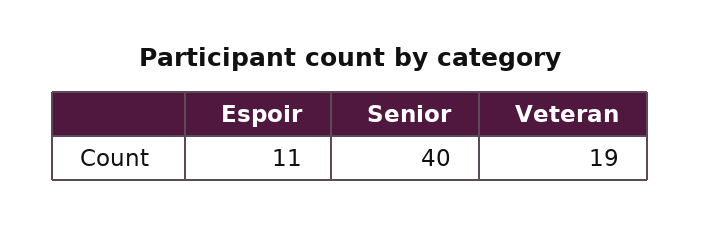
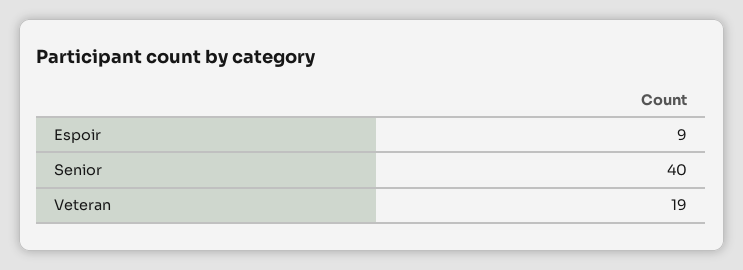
  {
-   "Espoir": 11,
+   "Espoir": 9,
    "Senior": 40,
    "Veteran": 19
  }

